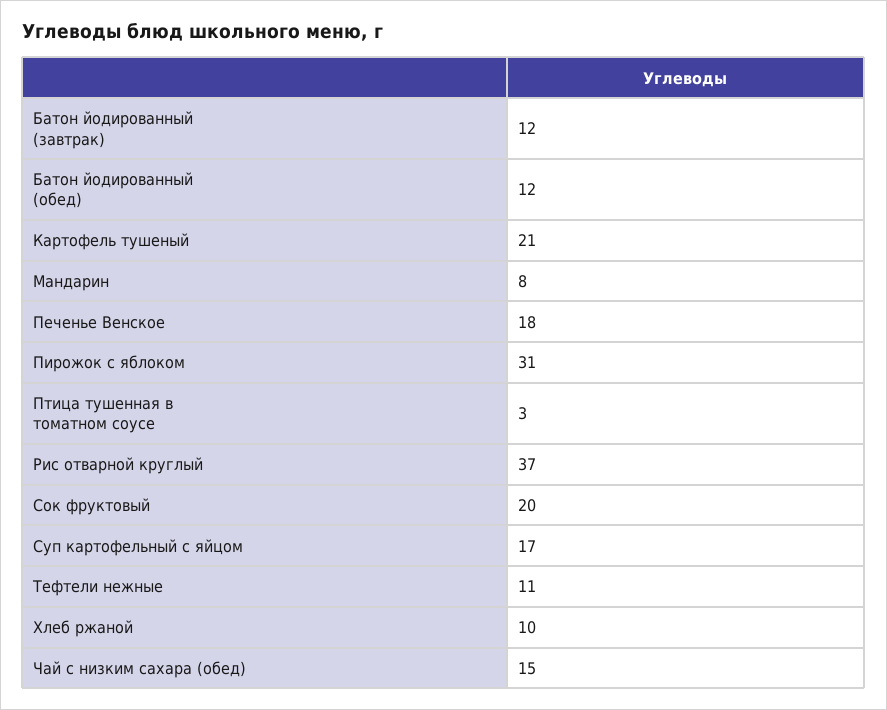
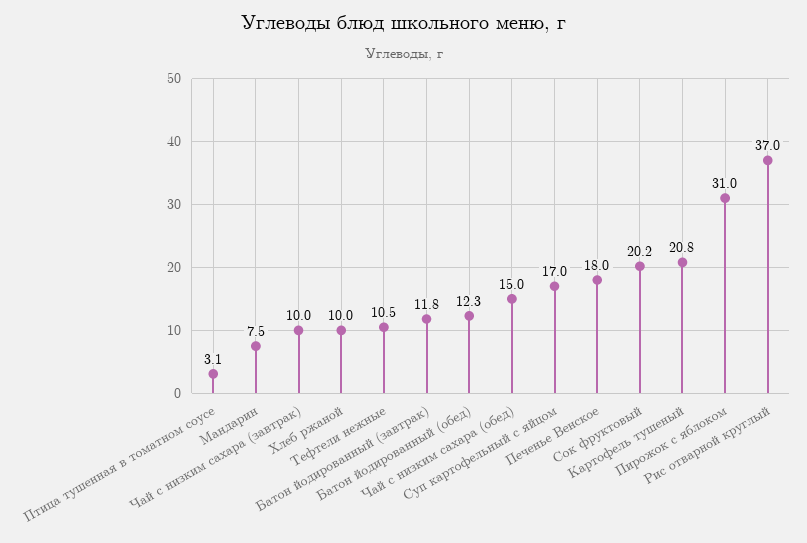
  {
    "Батон йодированный (завтрак)": 11.8,
    "Батон йодированный (обед)": 12.3,
    "Картофель тушеный": 20.8,
    "Мандарин": 7.5,
    "Печенье Венское": 18,
    "Пирожок с яблоком": 31,
    "Птица тушенная в томатном соусе": 3.1,
    "Рис отварной круглый": 37,
    "Сок фруктовый": 20.2,
    "Суп картофельный с яйцом": 17,
    "Тефтели нежные": 10.5,
    "Хлеб ржаной": 10,
-   "Чай с низким сахара (обед)": 15
+   "Чай с низким сахара (обед)": 15,
+   "Чай с низким сахара (завтрак)": 10
  }

